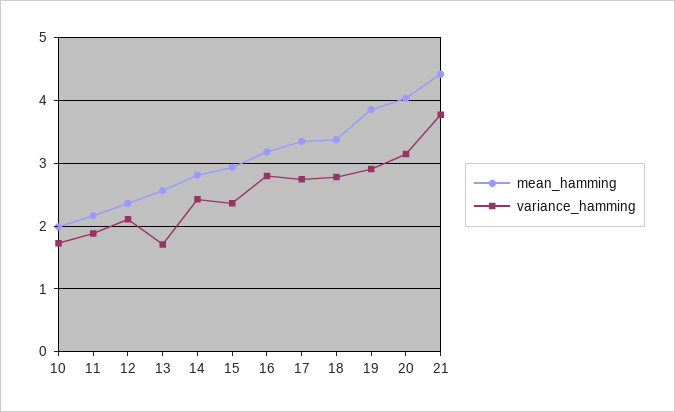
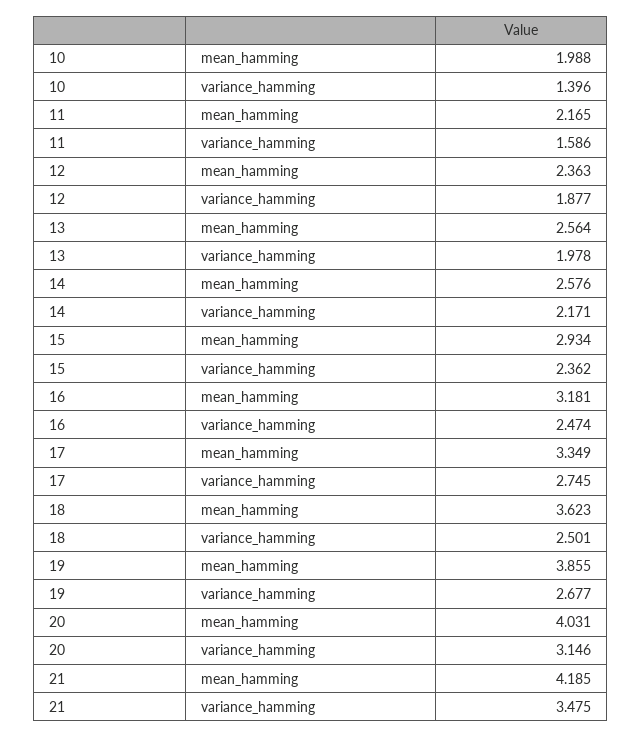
  {
    "mean_hamming": {
      "10": 1.988,
      "11": 2.165,
      "12": 2.363,
      "13": 2.564,
-     "14": 2.8,
+     "14": 2.576,
      "15": 2.934,
      "16": 3.181,
      "17": 3.349,
-     "18": 3.4,
+     "18": 3.623,
      "19": 3.855,
      "20": 4.031,
-     "21": 4.4
+     "21": 4.185
    },
    "variance_hamming": {
-     "10": 1.7,
+     "10": 1.396,
-     "11": 1.9,
+     "11": 1.586,
-     "12": 2.1,
+     "12": 1.877,
-     "13": 1.7,
+     "13": 1.978,
-     "14": 2.4,
+     "14": 2.171,
      "15": 2.362,
-     "16": 2.8,
+     "16": 2.474,
      "17": 2.745,
-     "18": 2.8,
+     "18": 2.501,
-     "19": 2.9,
+     "19": 2.677,
      "20": 3.146,
-     "21": 3.8
+     "21": 3.475
    }
  }

